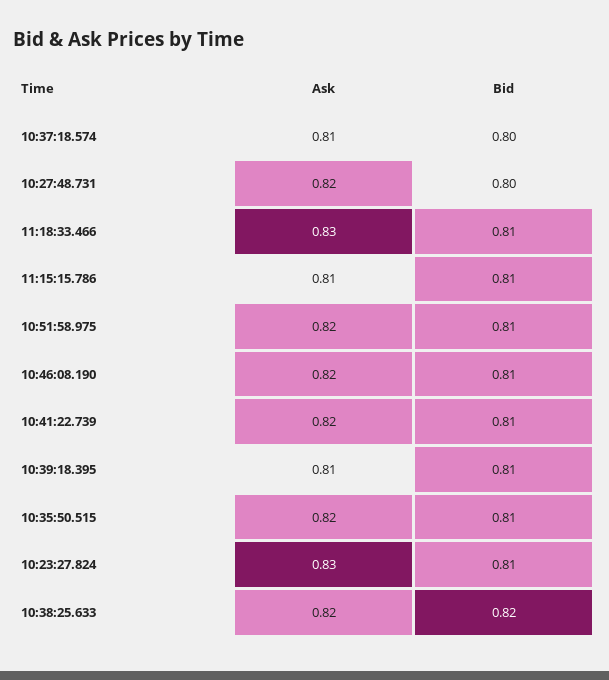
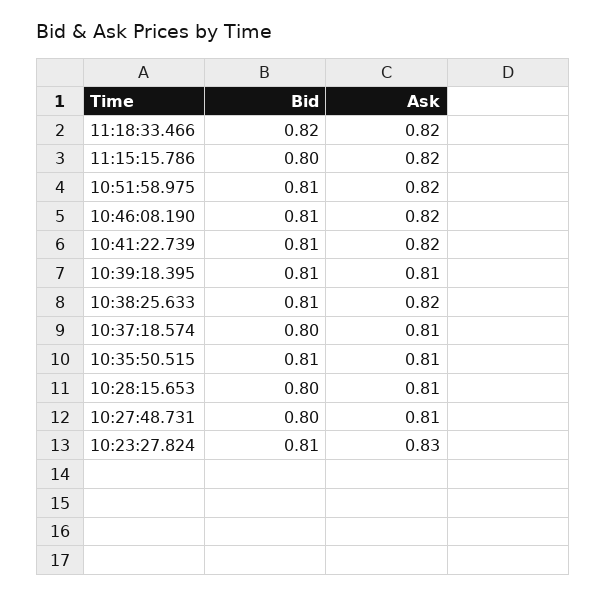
  {
    "Ask": {
      "10:37:18.574": 0.81,
-     "10:27:48.731": 0.82,
+     "10:27:48.731": 0.81,
-     "11:18:33.466": 0.83,
+     "11:18:33.466": 0.82,
-     "11:15:15.786": 0.81,
+     "11:15:15.786": 0.82,
      "10:51:58.975": 0.82,
      "10:46:08.190": 0.82,
      "10:41:22.739": 0.82,
      "10:39:18.395": 0.81,
-     "10:35:50.515": 0.82,
+     "10:35:50.515": 0.81,
      "10:23:27.824": 0.83,
-     "10:38:25.633": 0.82
+     "10:38:25.633": 0.82,
+     "10:28:15.653": 0.81
    },
    "Bid": {
      "10:37:18.574": 0.8,
      "10:27:48.731": 0.8,
-     "11:18:33.466": 0.81,
+     "11:18:33.466": 0.82,
-     "11:15:15.786": 0.81,
+     "11:15:15.786": 0.8,
      "10:51:58.975": 0.81,
      "10:46:08.190": 0.81,
      "10:41:22.739": 0.81,
      "10:39:18.395": 0.81,
      "10:35:50.515": 0.81,
      "10:23:27.824": 0.81,
-     "10:38:25.633": 0.82
+     "10:38:25.633": 0.81,
+     "10:28:15.653": 0.8
    }
  }

